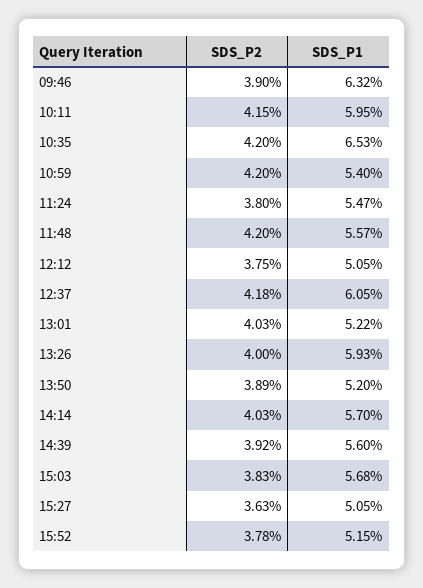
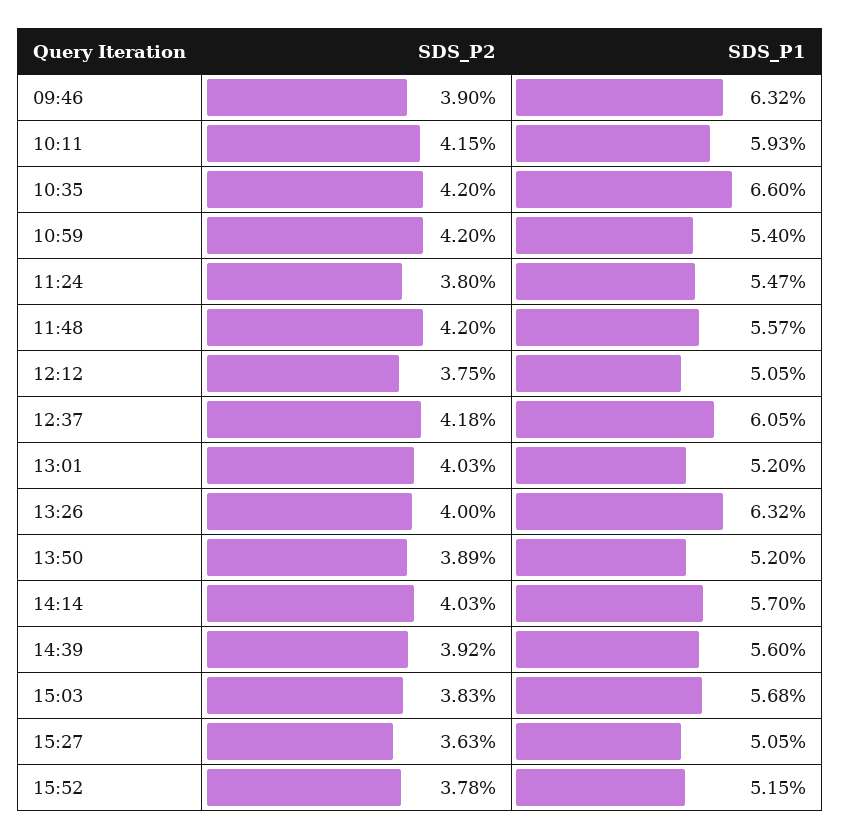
  {
    "SDS_P2": {
      "09:46": 3.9,
      "10:11": 4.15,
      "10:35": 4.2,
      "10:59": 4.2,
      "11:24": 3.8,
      "11:48": 4.2,
      "12:12": 3.75,
      "12:37": 4.18,
      "13:01": 4.03,
      "13:26": 4,
      "13:50": 3.89,
      "14:14": 4.03,
      "14:39": 3.92,
      "15:03": 3.83,
      "15:27": 3.63,
      "15:52": 3.78
    },
    "SDS_P1": {
      "09:46": 6.32,
-     "10:11": 5.95,
+     "10:11": 5.93,
-     "10:35": 6.53,
+     "10:35": 6.6,
      "10:59": 5.4,
      "11:24": 5.47,
      "11:48": 5.57,
      "12:12": 5.05,
      "12:37": 6.05,
-     "13:01": 5.22,
+     "13:01": 5.2,
-     "13:26": 5.93,
+     "13:26": 6.32,
      "13:50": 5.2,
      "14:14": 5.7,
      "14:39": 5.6,
      "15:03": 5.68,
      "15:27": 5.05,
      "15:52": 5.15
    }
  }

